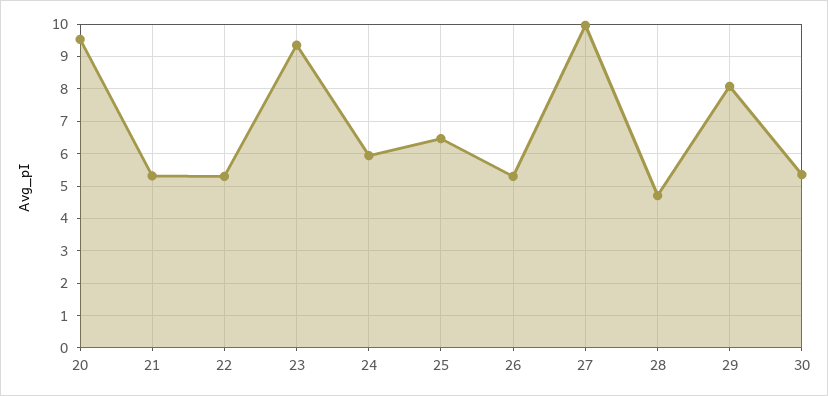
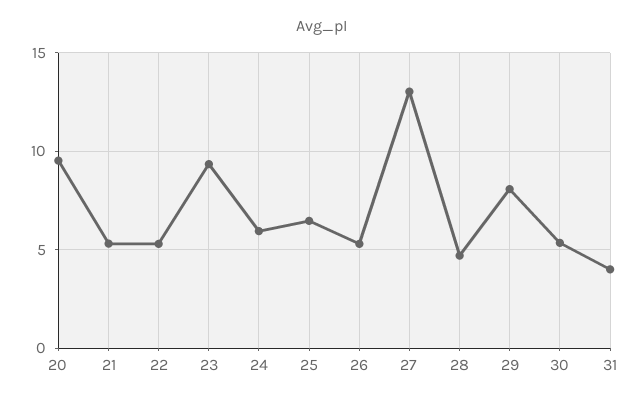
  {
    "20": 9.6,
    "21": 5.4,
    "22": 5.4,
    "23": 9.4,
    "24": 6,
    "25": 6.4,
    "26": 5.4,
-   "27": 10,
+   "27": 13,
    "28": 4.8,
    "29": 8,
-   "30": 5.4
+   "30": 5.4,
+   "31": 4
  }

